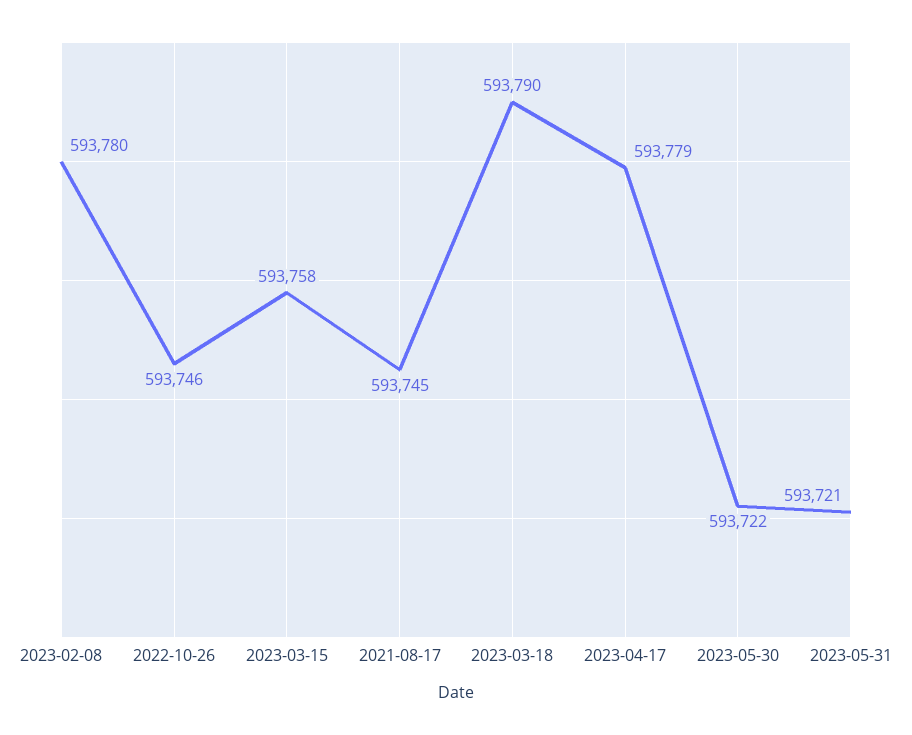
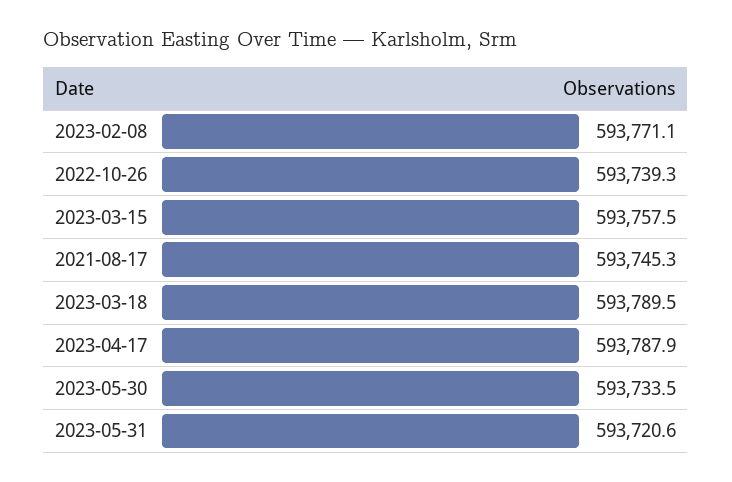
  {
-   "2023-02-08": 593780,
+   "2023-02-08": 593771.1,
-   "2022-10-26": 593746,
+   "2022-10-26": 593739.3,
    "2023-03-15": 593757.5,
    "2021-08-17": 593745.3,
    "2023-03-18": 593789.5,
-   "2023-04-17": 593779,
+   "2023-04-17": 593787.9,
-   "2023-05-30": 593722,
+   "2023-05-30": 593733.5,
    "2023-05-31": 593720.6
  }

